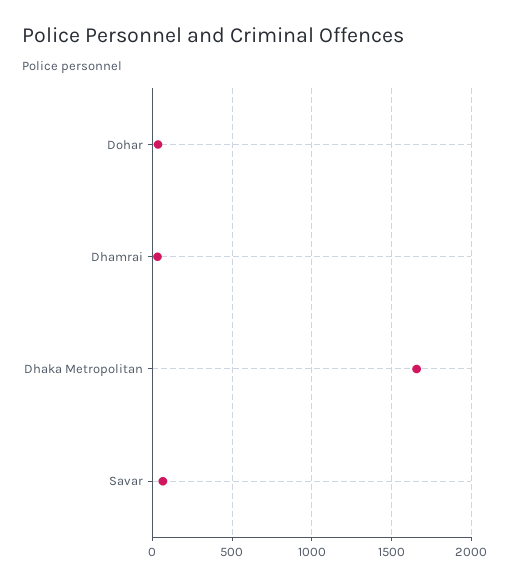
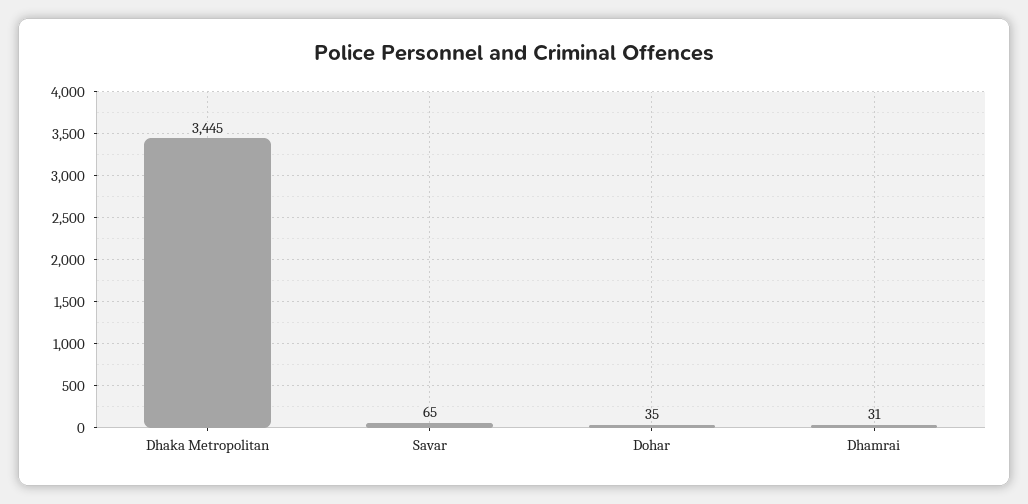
  {
    "Dohar": 35,
    "Dhamrai": 31,
-   "Dhaka Metropolitan": 1650,
+   "Dhaka Metropolitan": 3445,
    "Savar": 65
  }

